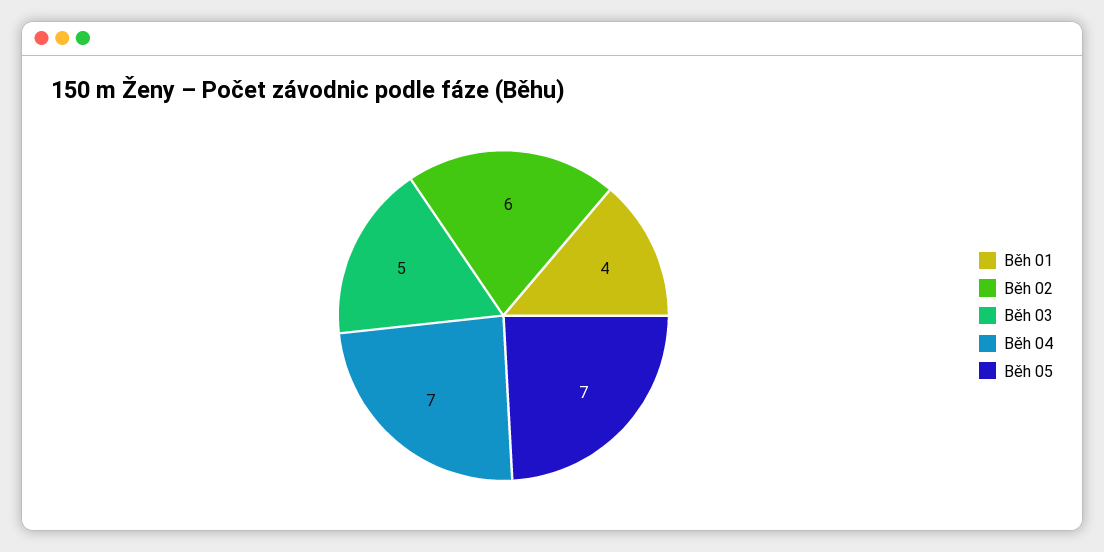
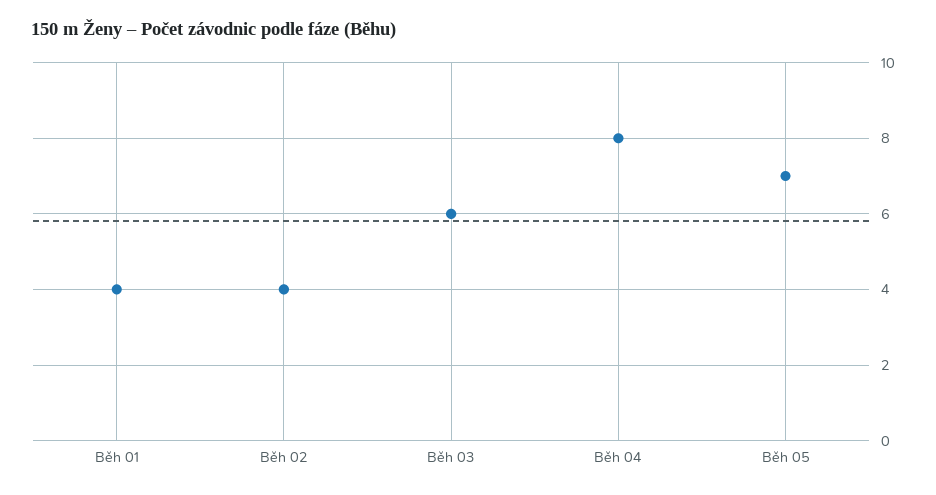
  {
    "Běh 01": 4,
-   "Běh 02": 6,
+   "Běh 02": 4,
-   "Běh 03": 5,
+   "Běh 03": 6,
-   "Běh 04": 7,
+   "Běh 04": 8,
    "Běh 05": 7
  }

